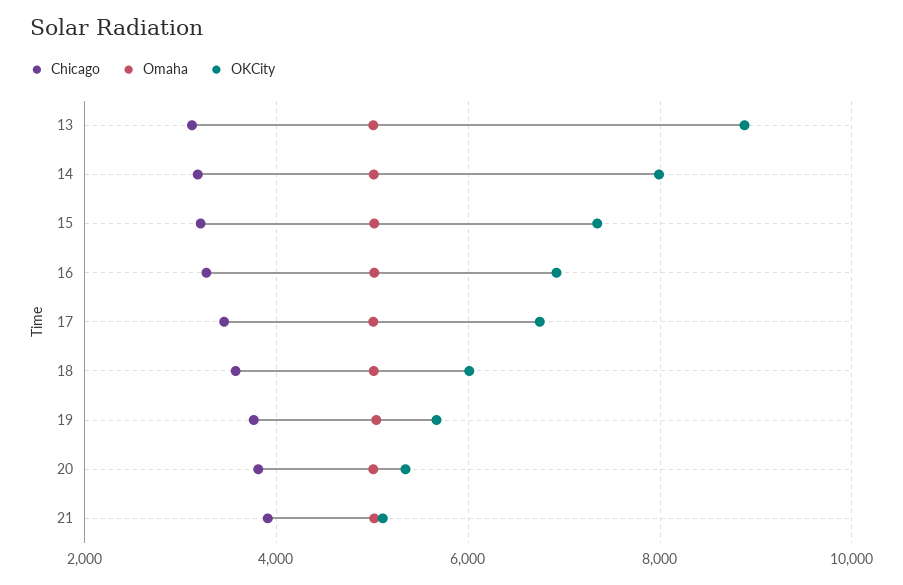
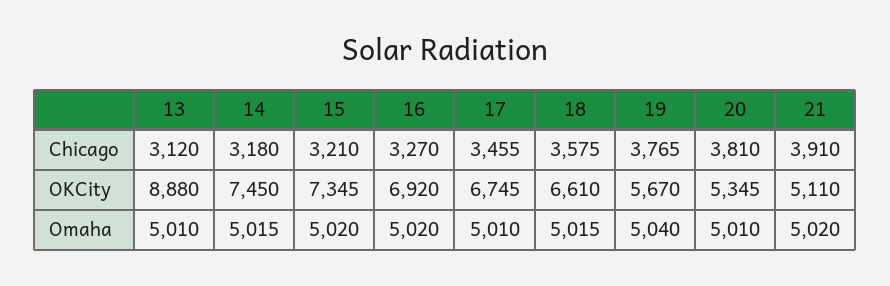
  {
    "Chicago": {
      "13": 3120,
      "14": 3180,
      "15": 3210,
      "16": 3270,
      "17": 3455,
      "18": 3575,
      "19": 3765,
      "20": 3810,
      "21": 3910
    },
    "Omaha": {
      "13": 5010,
      "14": 5015,
      "15": 5020,
      "16": 5020,
      "17": 5010,
      "18": 5015,
      "19": 5040,
      "20": 5010,
      "21": 5020
    },
    "OKCity": {
      "13": 8880,
-     "14": 8000,
+     "14": 7450,
      "15": 7345,
      "16": 6920,
      "17": 6745,
-     "18": 6000,
+     "18": 6610,
      "19": 5670,
      "20": 5345,
      "21": 5110
    }
  }

